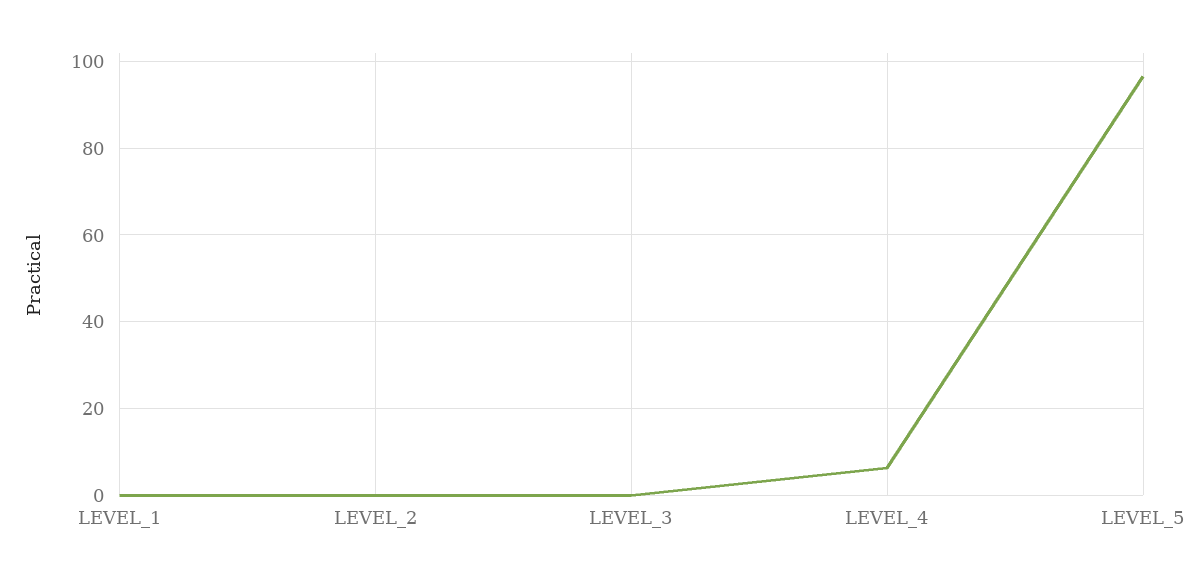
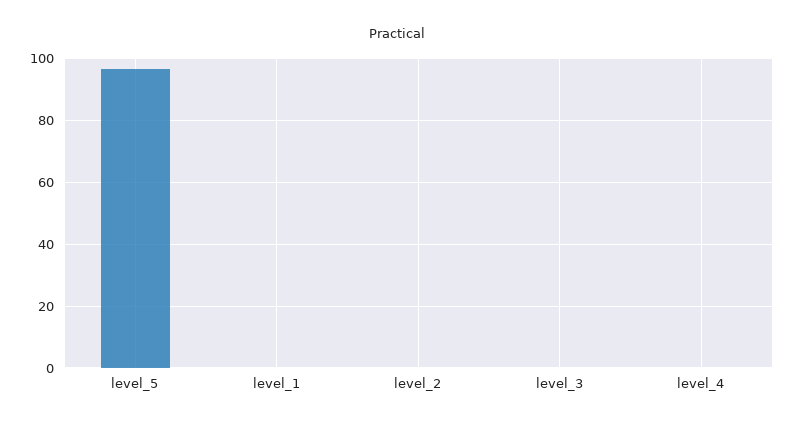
  {
    "LEVEL_1": 0,
    "LEVEL_2": 0,
    "LEVEL_3": 0,
-   "LEVEL_4": 6,
+   "LEVEL_4": 0,
    "LEVEL_5": 96
  }

